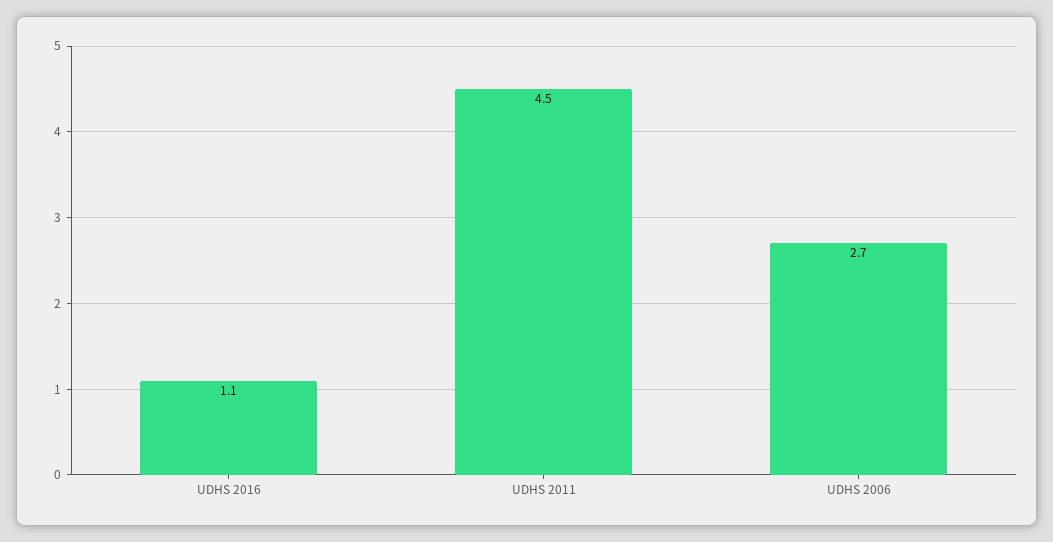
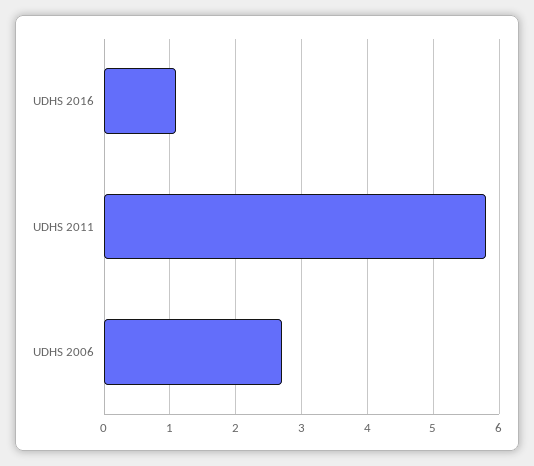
  {
    "UDHS 2016": 1.1,
-   "UDHS 2011": 4.5,
+   "UDHS 2011": 5.8,
    "UDHS 2006": 2.7
  }

